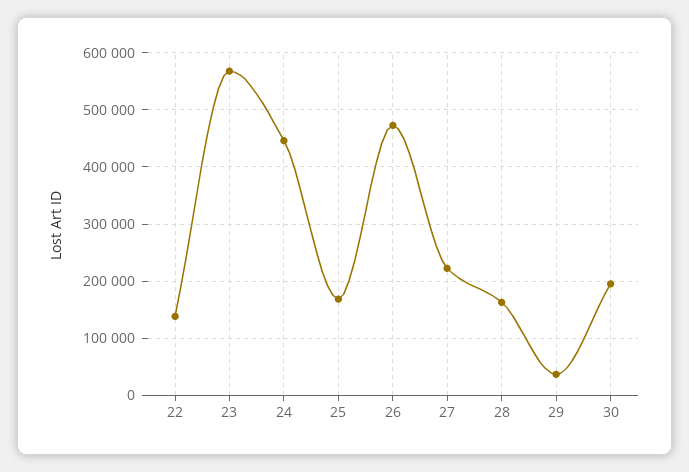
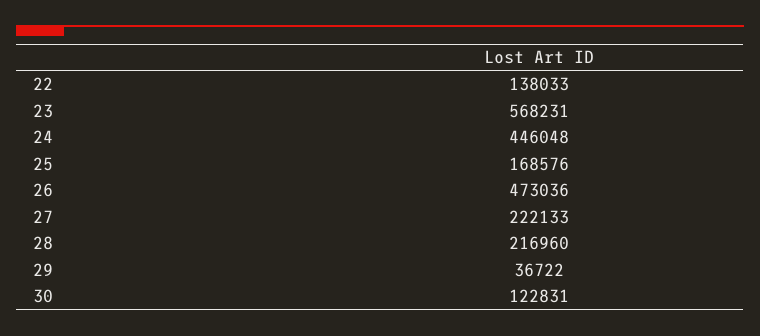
  {
    "22": 138033,
    "23": 568231,
    "24": 446048,
    "25": 168576,
    "26": 473036,
    "27": 222133,
-   "28": 160000,
+   "28": 216960,
    "29": 36722,
-   "30": 200000
+   "30": 122831
  }

